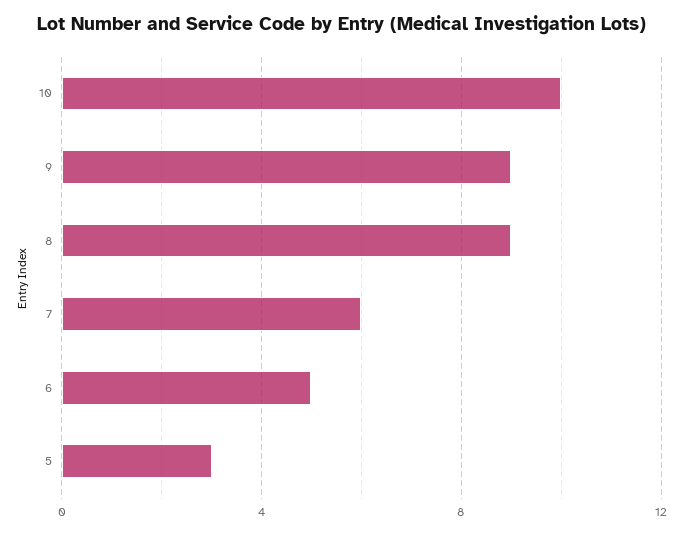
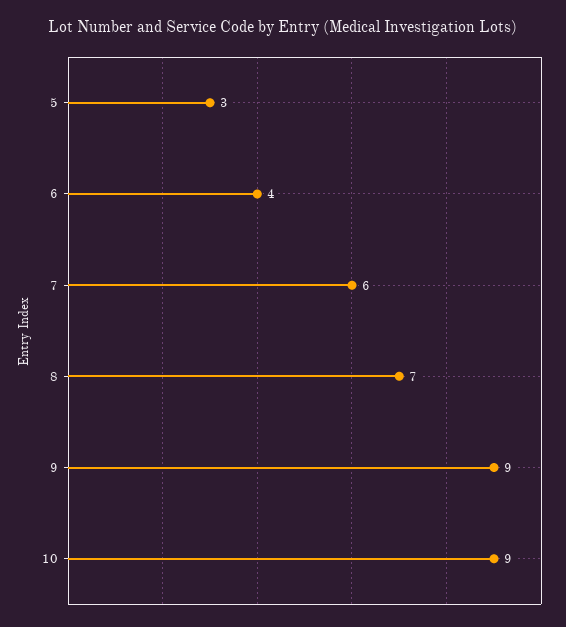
  {
-   "10": 10,
+   "10": 9,
    "9": 9,
-   "8": 9,
+   "8": 7,
    "7": 6,
-   "6": 5,
+   "6": 4,
    "5": 3
  }

